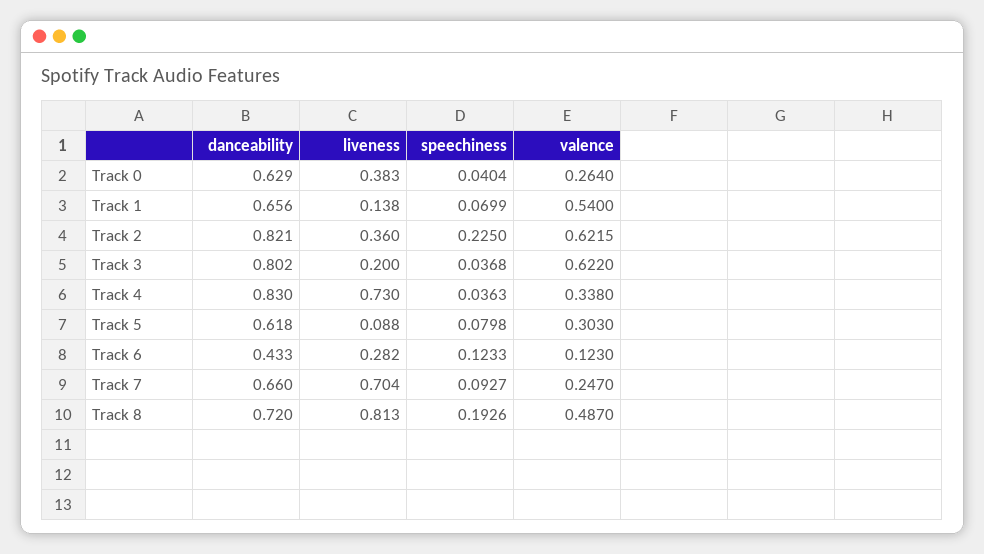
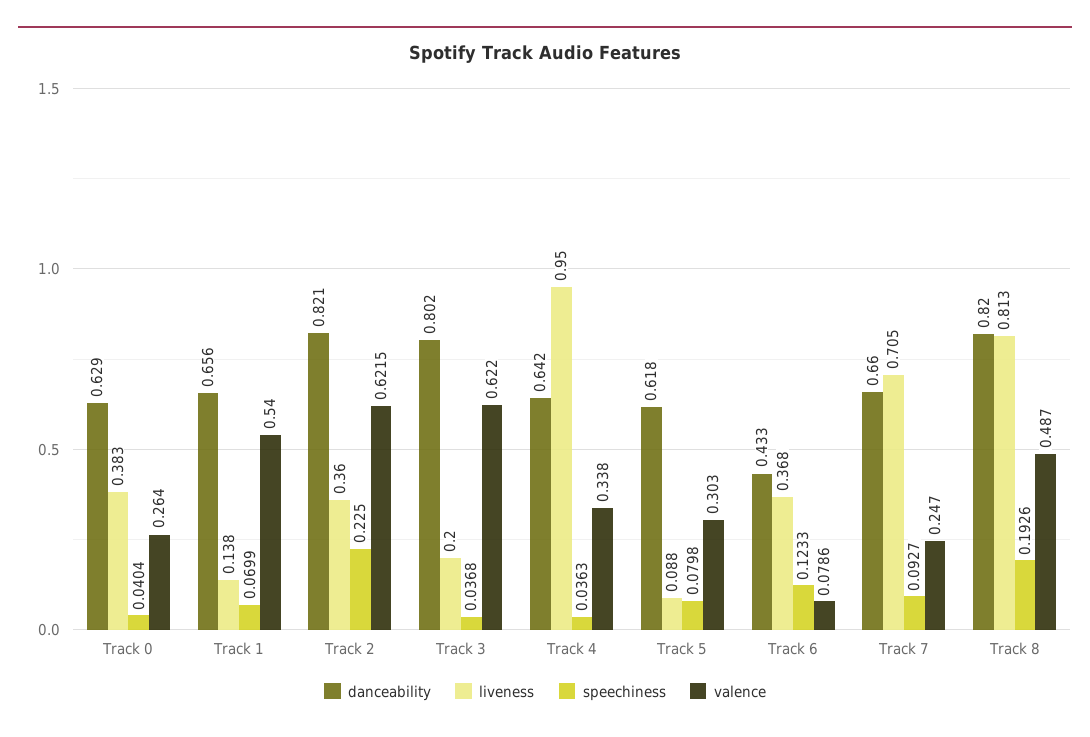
  {
    "danceability": {
      "Track 0": 0.629,
      "Track 1": 0.656,
      "Track 2": 0.821,
      "Track 3": 0.802,
-     "Track 4": 0.83,
+     "Track 4": 0.642,
      "Track 5": 0.618,
      "Track 6": 0.433,
      "Track 7": 0.66,
-     "Track 8": 0.72
+     "Track 8": 0.82
    },
    "liveness": {
      "Track 0": 0.383,
      "Track 1": 0.138,
      "Track 2": 0.36,
      "Track 3": 0.2,
-     "Track 4": 0.73,
+     "Track 4": 0.95,
      "Track 5": 0.088,
-     "Track 6": 0.282,
+     "Track 6": 0.368,
-     "Track 7": 0.704,
+     "Track 7": 0.705,
      "Track 8": 0.813
    },
    "speechiness": {
      "Track 0": 0.0404,
      "Track 1": 0.0699,
      "Track 2": 0.225,
      "Track 3": 0.0368,
      "Track 4": 0.0363,
      "Track 5": 0.0798,
      "Track 6": 0.1233,
      "Track 7": 0.0927,
      "Track 8": 0.1926
    },
    "valence": {
      "Track 0": 0.264,
      "Track 1": 0.54,
      "Track 2": 0.6215,
      "Track 3": 0.622,
      "Track 4": 0.338,
      "Track 5": 0.303,
-     "Track 6": 0.123,
+     "Track 6": 0.0786,
      "Track 7": 0.247,
      "Track 8": 0.487
    }
  }

